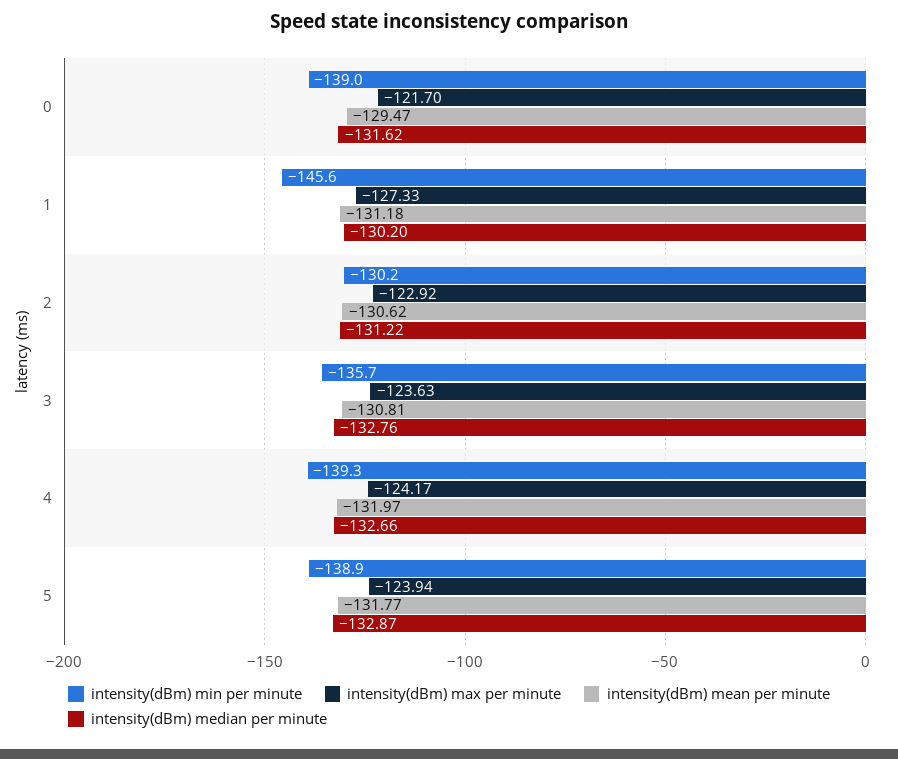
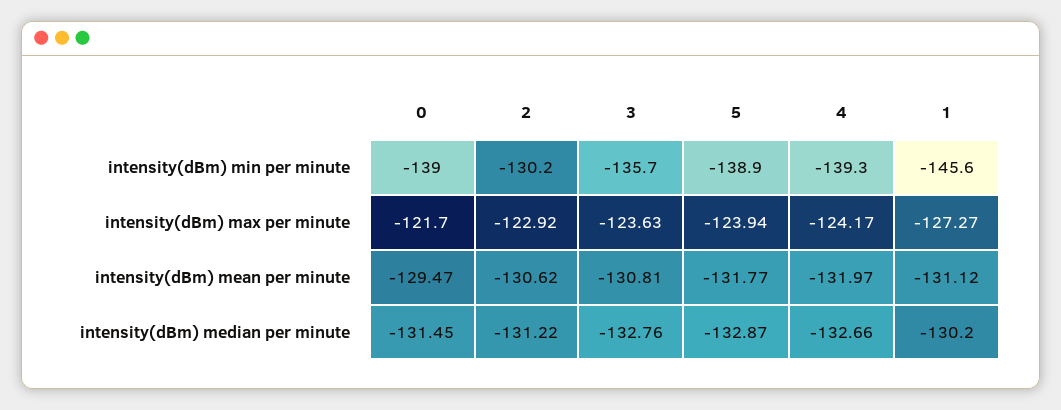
  {
    "intensity(dBm) min per minute": {
      "0": -139,
      "1": -145.6,
      "2": -130.2,
      "3": -135.7,
      "4": -139.3,
      "5": -138.9
    },
    "intensity(dBm) max per minute": {
      "0": -121.7,
-     "1": -127.33,
+     "1": -127.27,
      "2": -122.92,
      "3": -123.63,
      "4": -124.17,
      "5": -123.94
    },
    "intensity(dBm) mean per minute": {
      "0": -129.47,
-     "1": -131.18,
+     "1": -131.12,
      "2": -130.62,
      "3": -130.81,
      "4": -131.97,
      "5": -131.77
    },
    "intensity(dBm) median per minute": {
-     "0": -131.62,
+     "0": -131.45,
      "1": -130.2,
      "2": -131.22,
      "3": -132.76,
      "4": -132.66,
      "5": -132.87
    }
  }

